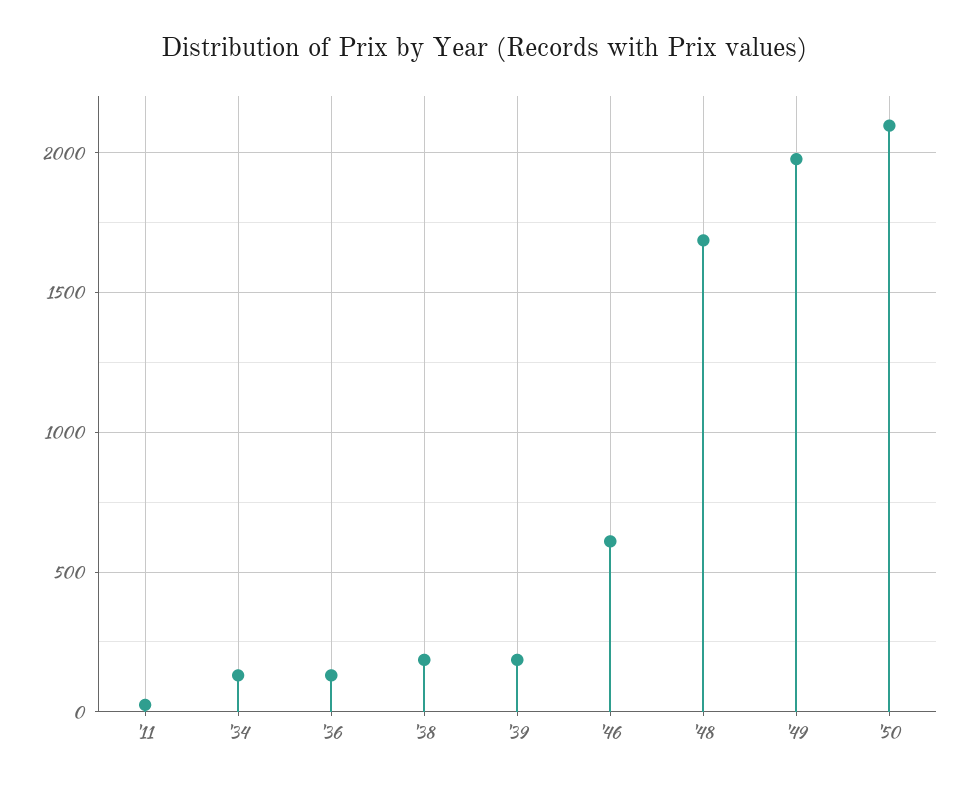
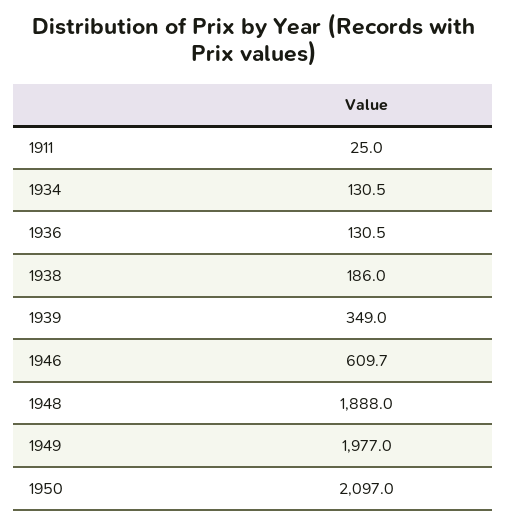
  {
    "'11": 25,
    "'34": 130.5,
    "'36": 130.5,
    "'38": 186,
-   "'39": 200,
+   "'39": 349,
    "'46": 609.7,
-   "'48": 1700,
+   "'48": 1888,
    "'49": 1977,
    "'50": 2097
  }

